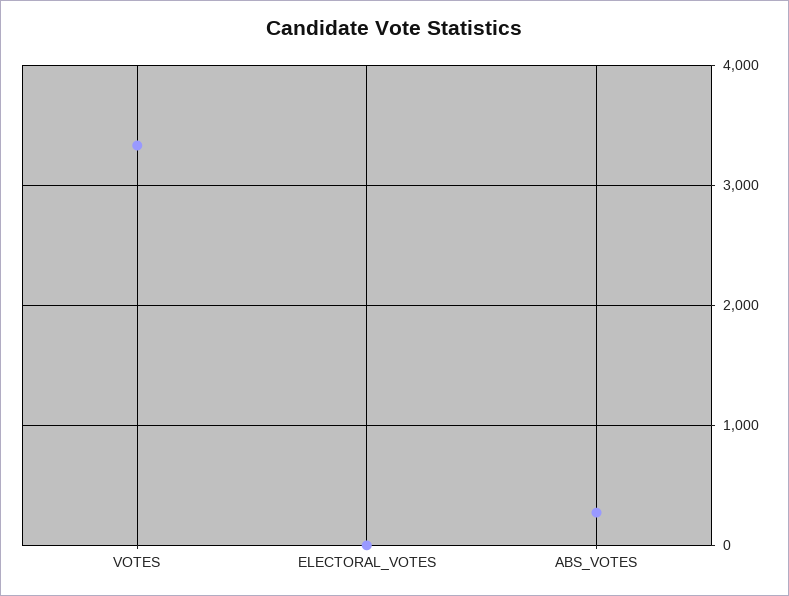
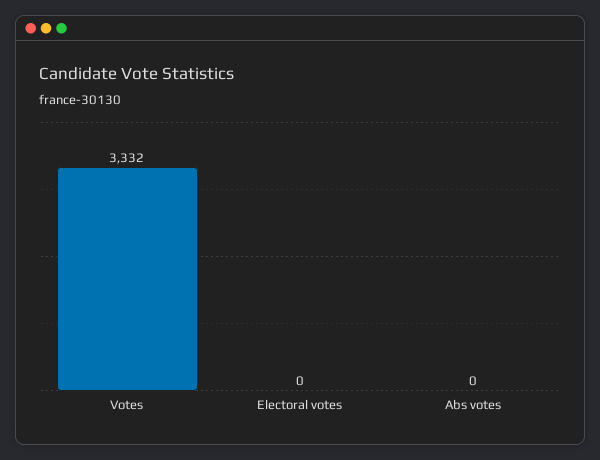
  {
    "VOTES": 3332,
    "ELECTORAL_VOTES": 0,
-   "ABS_VOTES": 300
+   "ABS_VOTES": 0
  }

